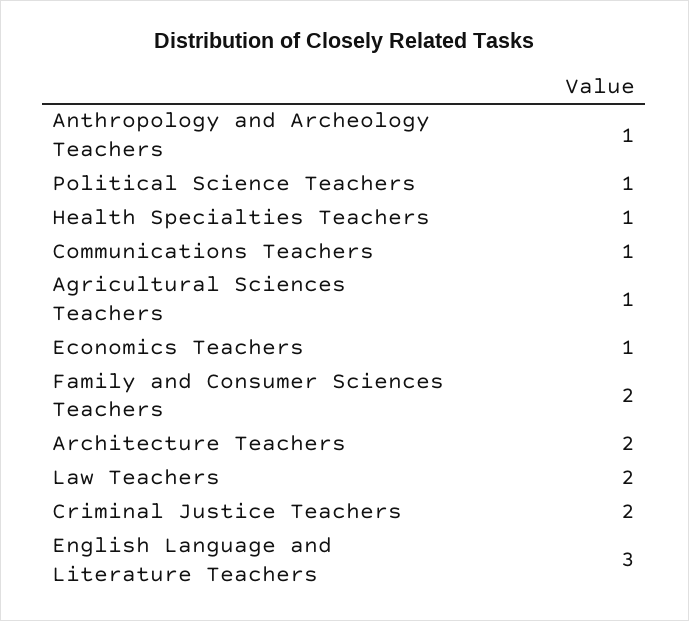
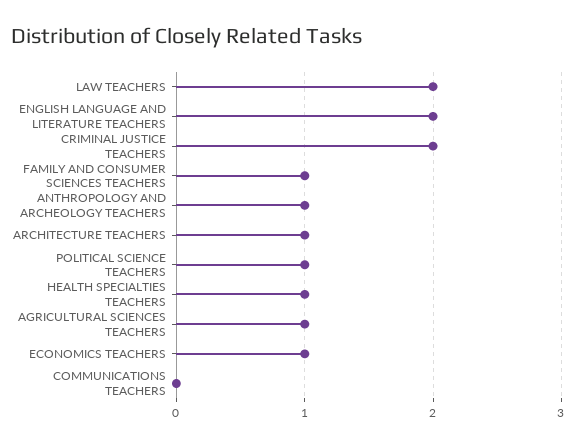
  {
    "Anthropology and Archeology Teachers": 1,
    "Political Science Teachers": 1,
    "Health Specialties Teachers": 1,
-   "Communications Teachers": 1,
+   "Communications Teachers": 0,
    "Agricultural Sciences Teachers": 1,
    "Economics Teachers": 1,
-   "Family and Consumer Sciences Teachers": 2,
+   "Family and Consumer Sciences Teachers": 1,
-   "Architecture Teachers": 2,
+   "Architecture Teachers": 1,
    "Law Teachers": 2,
    "Criminal Justice Teachers": 2,
-   "English Language and Literature Teachers": 3
+   "English Language and Literature Teachers": 2
  }

